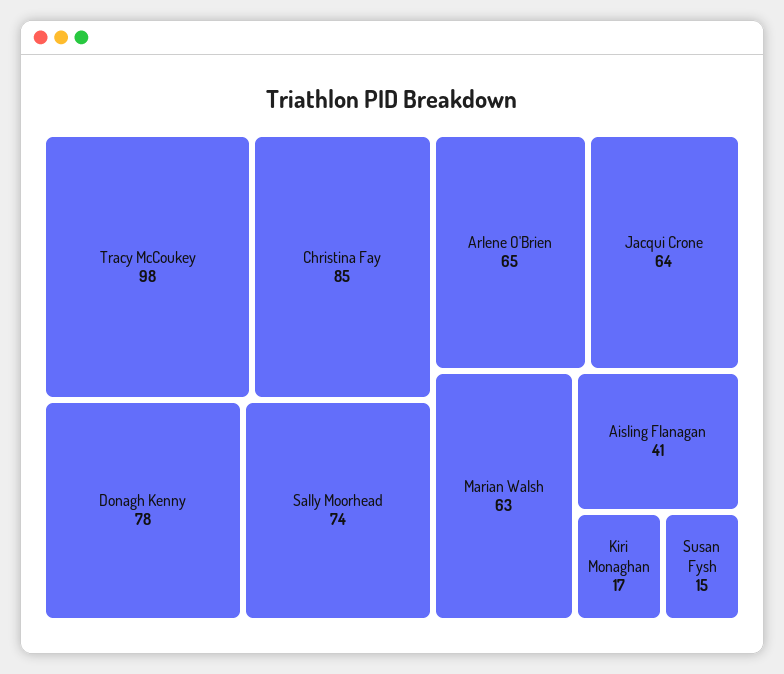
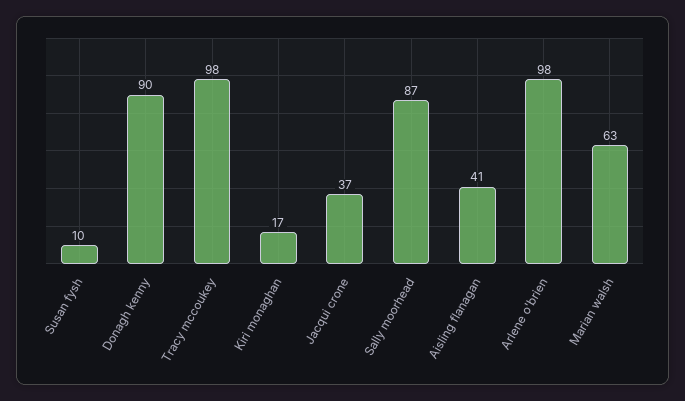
  {
    "Tracy McCoukey": 98,
-   "Christina Fay": 85,
-   "Donagh Kenny": 78,
+   "Donagh Kenny": 90,
-   "Sally Moorhead": 74,
+   "Sally Moorhead": 87,
-   "Arlene O'Brien": 65,
+   "Arlene O'Brien": 98,
-   "Jacqui Crone": 64,
+   "Jacqui Crone": 37,
    "Marian Walsh": 63,
    "Aisling Flanagan": 41,
    "Kiri Monaghan": 17,
-   "Susan Fysh": 15
+   "Susan Fysh": 10
  }

